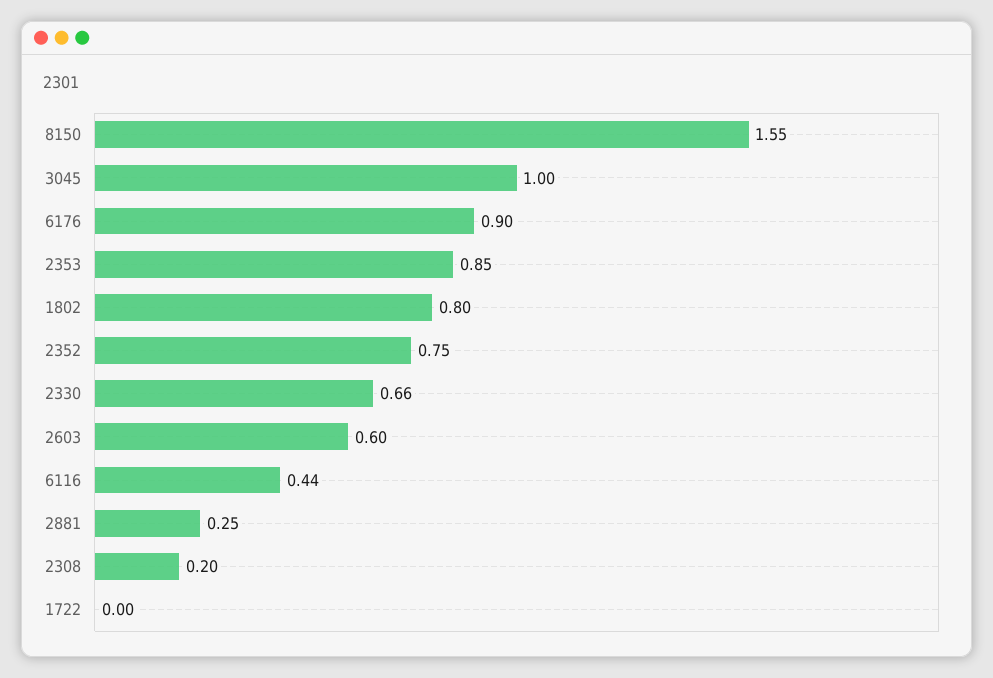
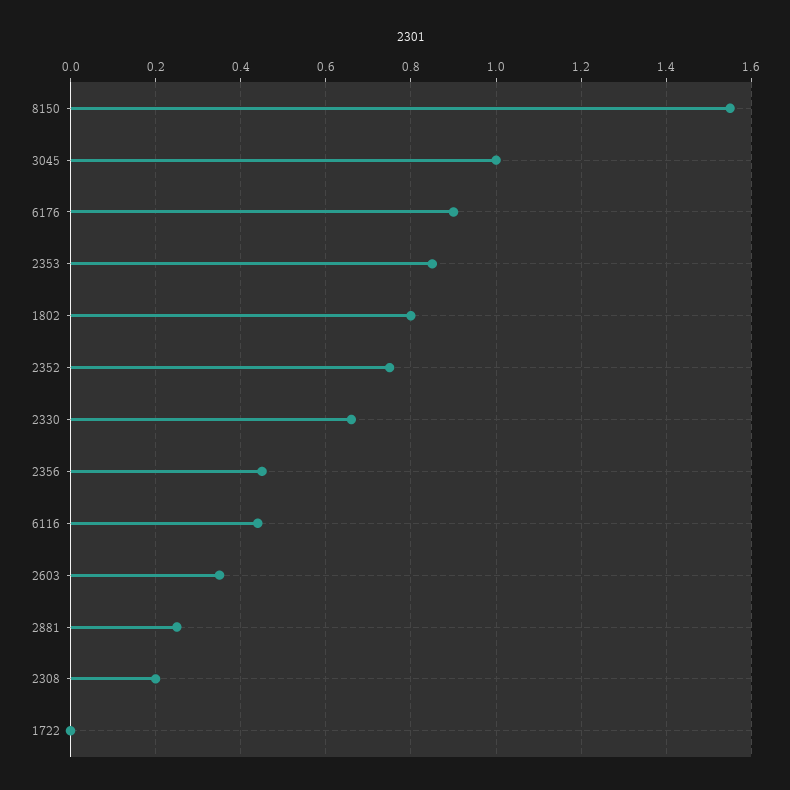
  {
    "8150": 1.55,
    "3045": 1,
    "6176": 0.9,
    "2353": 0.85,
    "1802": 0.8,
    "2352": 0.75,
    "2330": 0.66,
-   "2603": 0.6,
+   "2603": 0.35,
    "6116": 0.44,
    "2881": 0.25,
    "2308": 0.2,
-   "1722": 0
+   "1722": 0,
+   "2356": 0.45
  }

